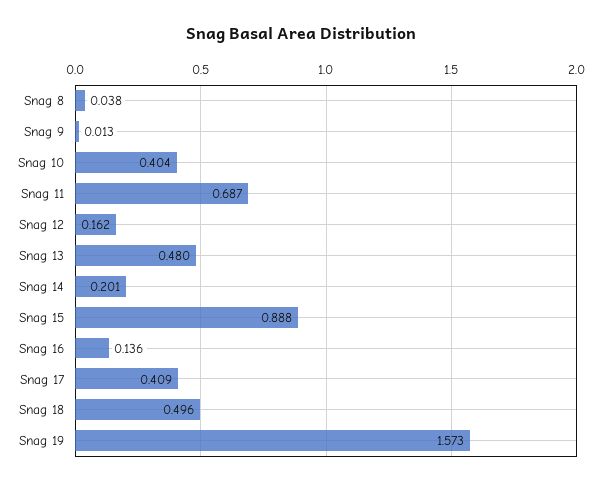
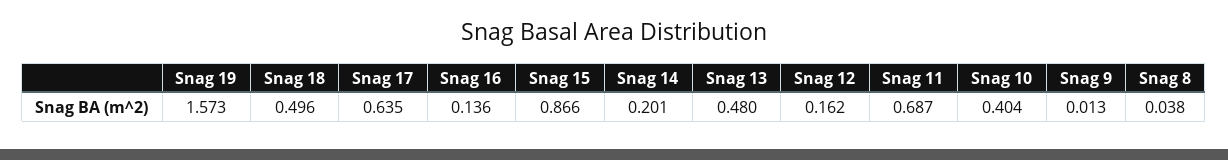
  {
    "Snag 8": 0.038,
    "Snag 9": 0.013,
    "Snag 10": 0.404,
    "Snag 11": 0.687,
    "Snag 12": 0.162,
    "Snag 13": 0.48,
    "Snag 14": 0.201,
-   "Snag 15": 0.888,
+   "Snag 15": 0.866,
    "Snag 16": 0.136,
-   "Snag 17": 0.409,
+   "Snag 17": 0.635,
    "Snag 18": 0.496,
    "Snag 19": 1.573
  }

